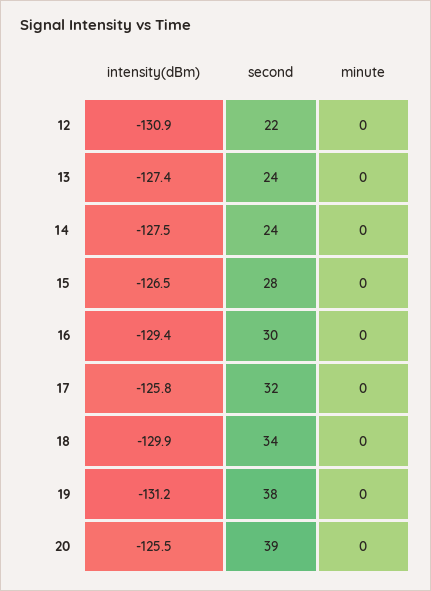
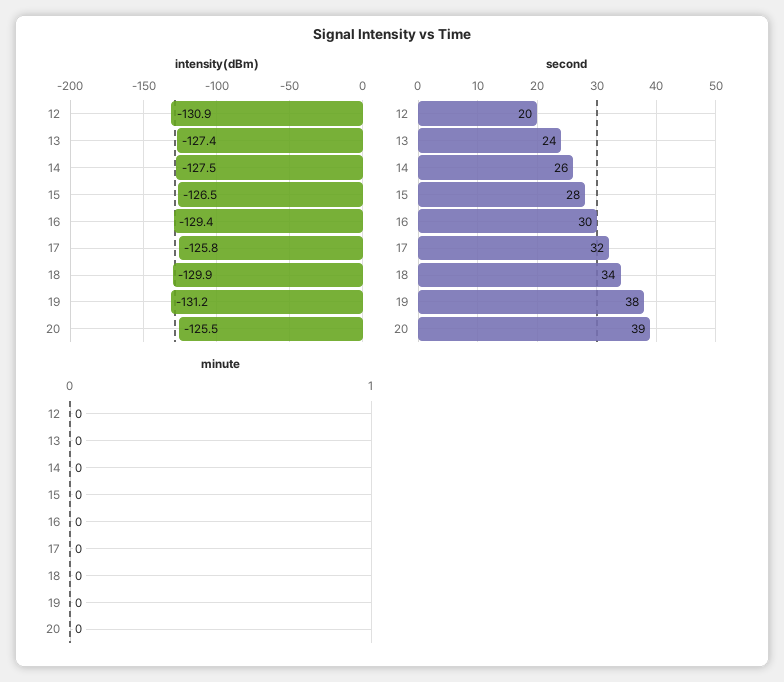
  {
    "intensity(dBm)": {
      "12": -130.9,
      "13": -127.4,
      "14": -127.5,
      "15": -126.5,
      "16": -129.4,
      "17": -125.8,
      "18": -129.9,
      "19": -131.2,
      "20": -125.5
    },
    "second": {
-     "12": 22,
+     "12": 20,
      "13": 24,
-     "14": 24,
+     "14": 26,
      "15": 28,
      "16": 30,
      "17": 32,
      "18": 34,
      "19": 38,
      "20": 39
    },
    "minute": {
      "12": 0,
      "13": 0,
      "14": 0,
      "15": 0,
      "16": 0,
      "17": 0,
      "18": 0,
      "19": 0,
      "20": 0
    }
  }

